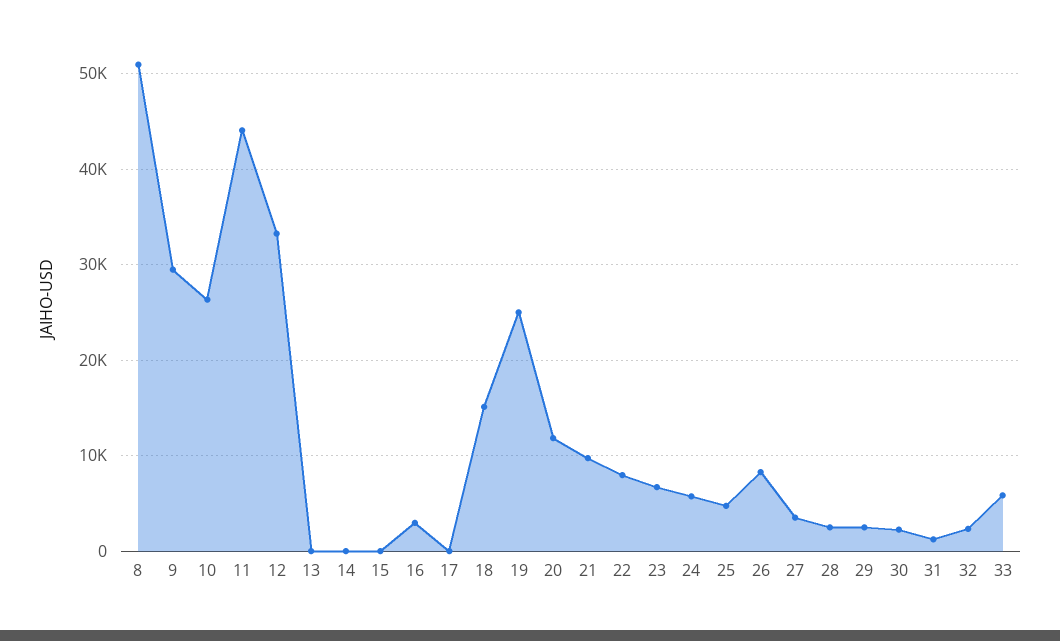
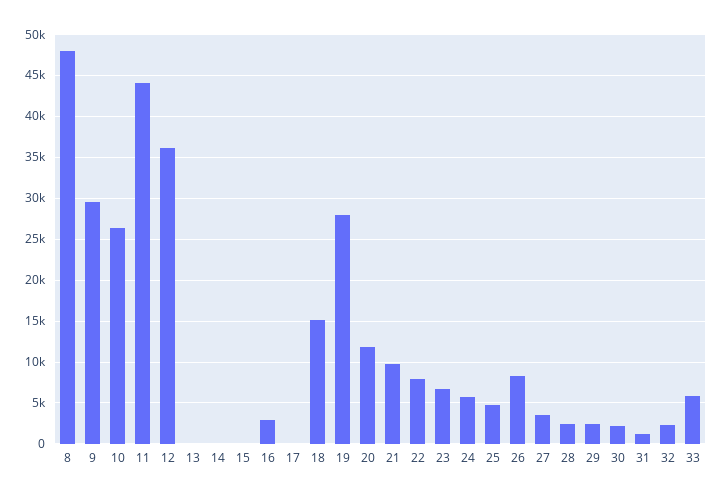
  {
-   "8": 51000,
+   "8": 48000,
    "9": 29000,
    "10": 26000,
    "11": 44000,
-   "12": 33000,
+   "12": 36000,
    "13": 0,
    "14": 0,
    "15": 0,
    "16": 3000,
    "17": 0,
    "18": 15000,
-   "19": 25000,
+   "19": 28000,
    "20": 12000,
    "21": 10000,
    "22": 8000,
    "23": 7000,
    "24": 6000,
    "25": 5000,
    "26": 8000,
    "27": 4000,
    "28": 2000,
    "29": 2000,
    "30": 2000,
    "31": 1000,
    "32": 2000,
    "33": 6000
  }

